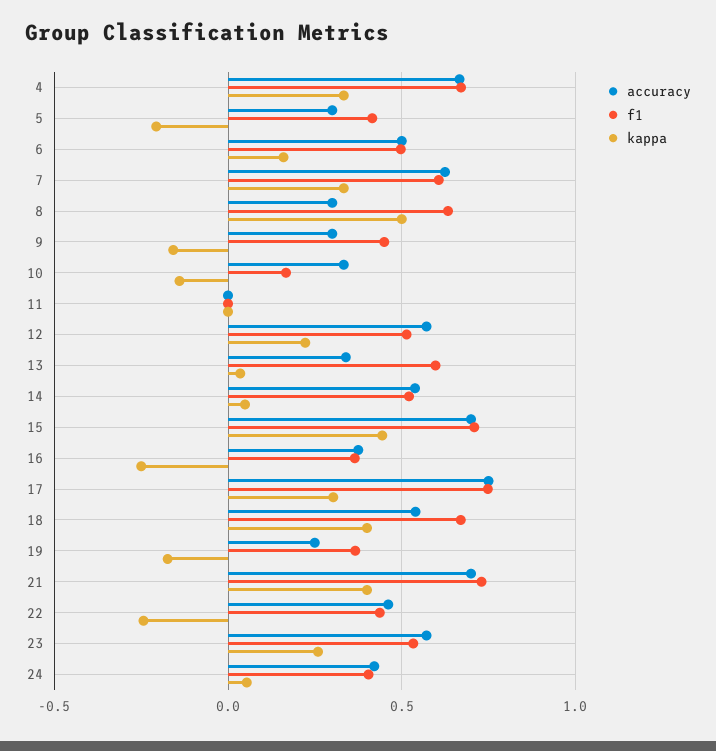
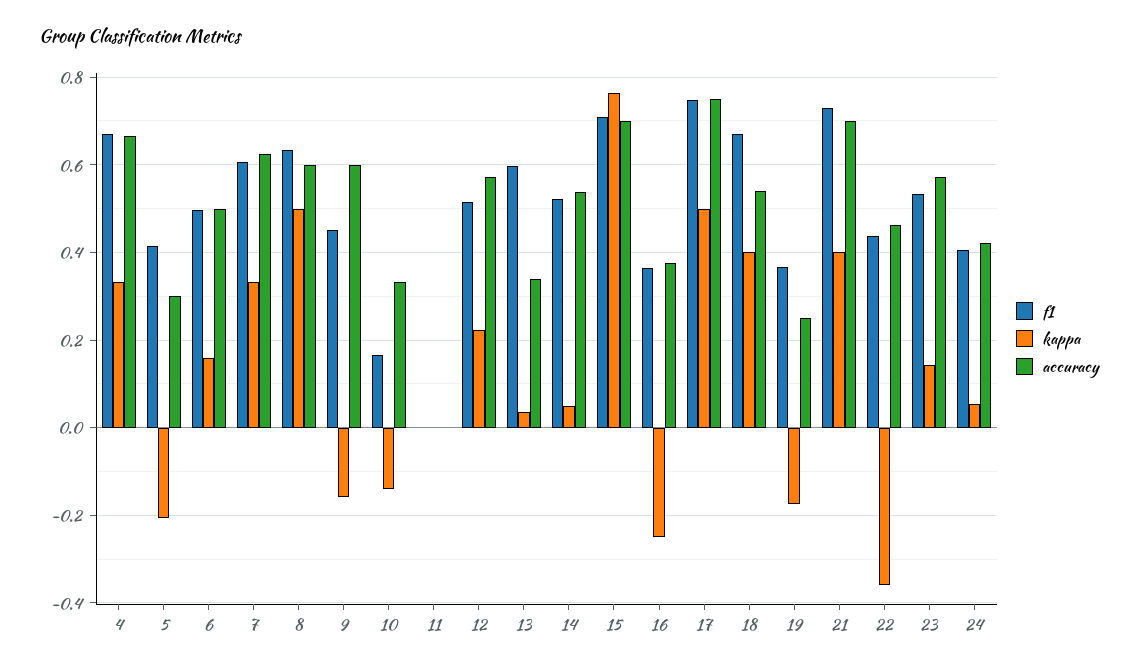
  {
    "accuracy": {
      "4": 0.66,
      "5": 0.3,
      "6": 0.5,
      "7": 0.62,
-     "8": 0.3,
+     "8": 0.6,
-     "9": 0.3,
+     "9": 0.6,
      "10": 0.34,
      "11": 0,
      "12": 0.58,
      "13": 0.34,
      "14": 0.54,
      "15": 0.7,
      "16": 0.38,
      "17": 0.76,
      "18": 0.54,
      "19": 0.26,
      "21": 0.7,
      "22": 0.46,
      "23": 0.58,
      "24": 0.42
    },
    "f1": {
      "4": 0.68,
      "5": 0.42,
      "6": 0.5,
      "7": 0.6,
      "8": 0.64,
      "9": 0.46,
      "10": 0.16,
      "11": 0,
      "12": 0.52,
      "13": 0.6,
      "14": 0.52,
      "15": 0.7,
      "16": 0.36,
      "17": 0.74,
      "18": 0.68,
      "19": 0.36,
      "21": 0.72,
      "22": 0.44,
      "23": 0.54,
      "24": 0.4
    },
    "kappa": {
      "4": 0.34,
      "5": -0.2,
      "6": 0.16,
      "7": 0.34,
      "8": 0.5,
      "9": -0.16,
      "10": -0.14,
      "11": 0,
      "12": 0.22,
      "13": 0.04,
      "14": 0.04,
-     "15": 0.45,
+     "15": 0.76,
      "16": -0.26,
-     "17": 0.3,
+     "17": 0.5,
      "18": 0.4,
      "19": -0.18,
      "21": 0.4,
-     "22": -0.25,
+     "22": -0.36,
-     "23": 0.25,
+     "23": 0.14,
      "24": 0.06
    }
  }

